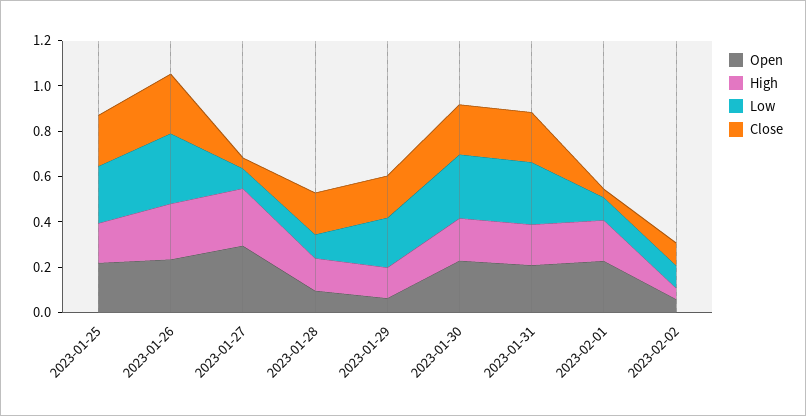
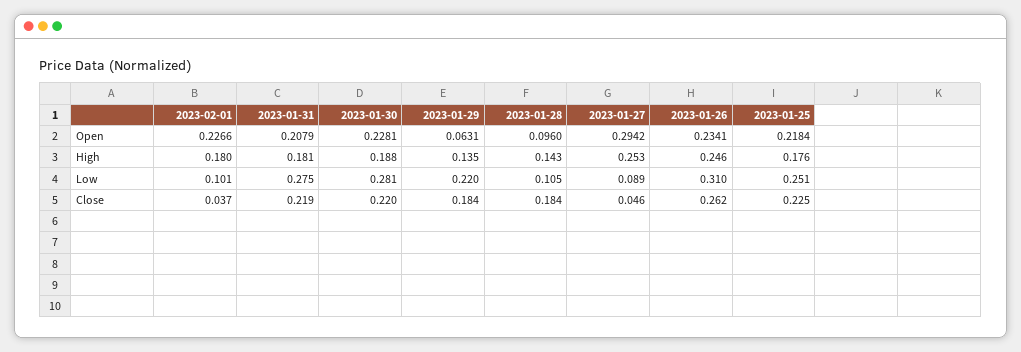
  {
    "Open": {
      "2023-01-25": 0.2184,
      "2023-01-26": 0.2341,
      "2023-01-27": 0.2942,
      "2023-01-28": 0.096,
      "2023-01-29": 0.0631,
      "2023-01-30": 0.2281,
      "2023-01-31": 0.2079,
-     "2023-02-01": 0.2266,
+     "2023-02-01": 0.2266
-     "2023-02-02": 0.05
    },
    "High": {
      "2023-01-25": 0.176,
      "2023-01-26": 0.246,
      "2023-01-27": 0.253,
      "2023-01-28": 0.143,
      "2023-01-29": 0.135,
      "2023-01-30": 0.188,
      "2023-01-31": 0.181,
-     "2023-02-01": 0.18,
+     "2023-02-01": 0.18
-     "2023-02-02": 0.05
    },
    "Low": {
      "2023-01-25": 0.251,
      "2023-01-26": 0.31,
      "2023-01-27": 0.089,
      "2023-01-28": 0.105,
      "2023-01-29": 0.22,
      "2023-01-30": 0.281,
      "2023-01-31": 0.275,
-     "2023-02-01": 0.101,
+     "2023-02-01": 0.101
-     "2023-02-02": 0.1
    },
    "Close": {
      "2023-01-25": 0.225,
      "2023-01-26": 0.262,
      "2023-01-27": 0.046,
      "2023-01-28": 0.184,
      "2023-01-29": 0.184,
      "2023-01-30": 0.22,
      "2023-01-31": 0.219,
-     "2023-02-01": 0.037,
+     "2023-02-01": 0.037
-     "2023-02-02": 0.1
    }
  }

